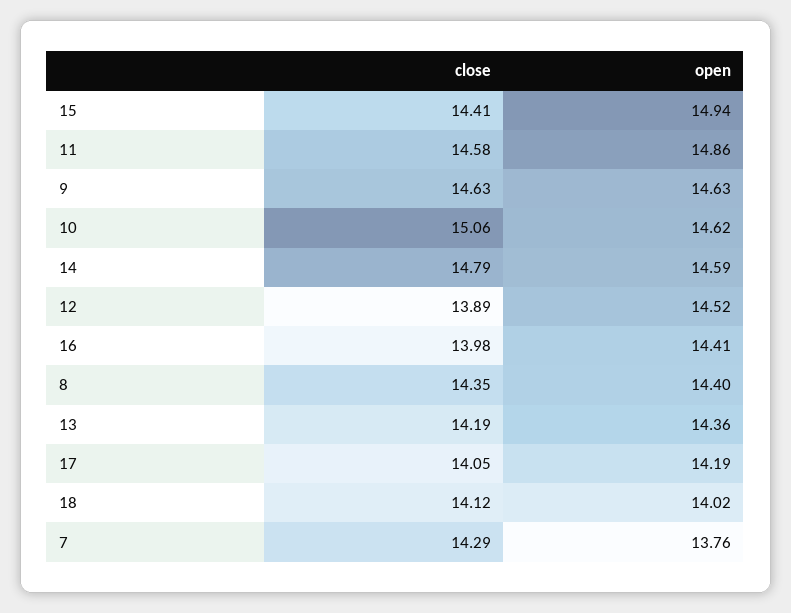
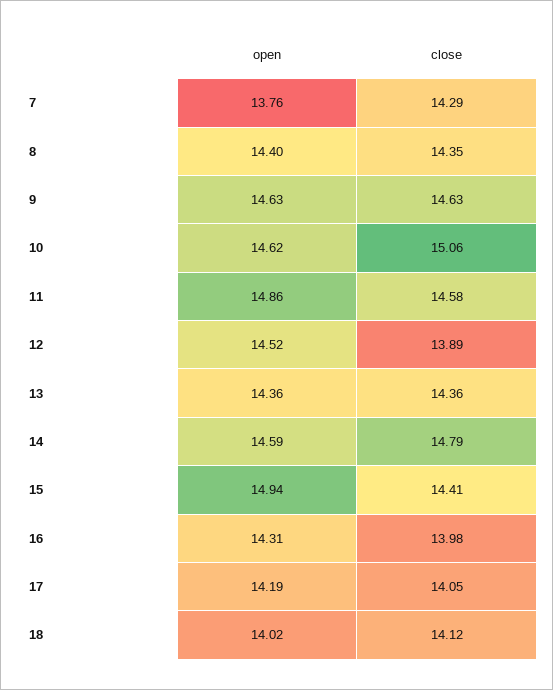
  {
    "close": {
      "15": 14.41,
      "11": 14.58,
      "9": 14.63,
      "10": 15.06,
      "14": 14.79,
      "12": 13.89,
      "16": 13.98,
      "8": 14.35,
-     "13": 14.19,
+     "13": 14.36,
      "17": 14.05,
      "18": 14.12,
      "7": 14.29
    },
    "open": {
      "15": 14.94,
      "11": 14.86,
      "9": 14.63,
      "10": 14.62,
      "14": 14.59,
      "12": 14.52,
-     "16": 14.41,
+     "16": 14.31,
      "8": 14.4,
      "13": 14.36,
      "17": 14.19,
      "18": 14.02,
      "7": 13.76
    }
  }

